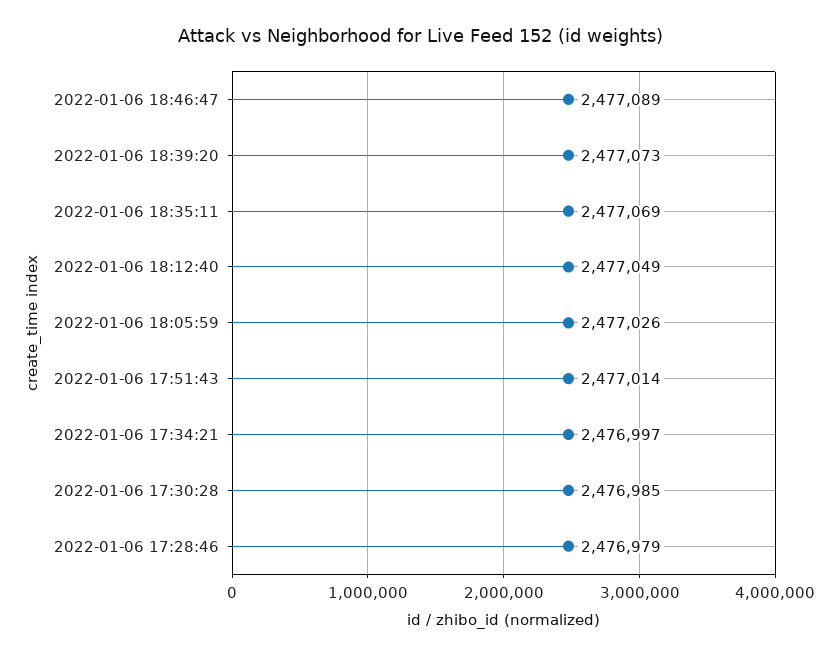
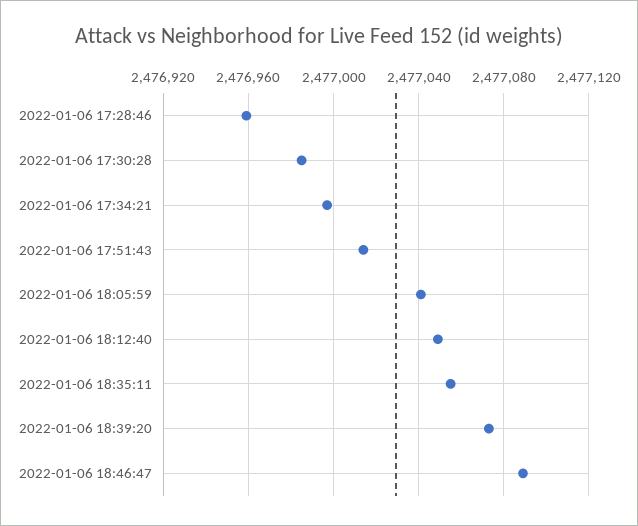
  {
    "2022-01-06 18:46:47": 2477089,
    "2022-01-06 18:39:20": 2477073,
-   "2022-01-06 18:35:11": 2477069,
+   "2022-01-06 18:35:11": 2477055,
    "2022-01-06 18:12:40": 2477049,
-   "2022-01-06 18:05:59": 2477026,
+   "2022-01-06 18:05:59": 2477040,
    "2022-01-06 17:51:43": 2477014,
    "2022-01-06 17:34:21": 2476997,
    "2022-01-06 17:30:28": 2476985,
-   "2022-01-06 17:28:46": 2476979
+   "2022-01-06 17:28:46": 2476960
  }

